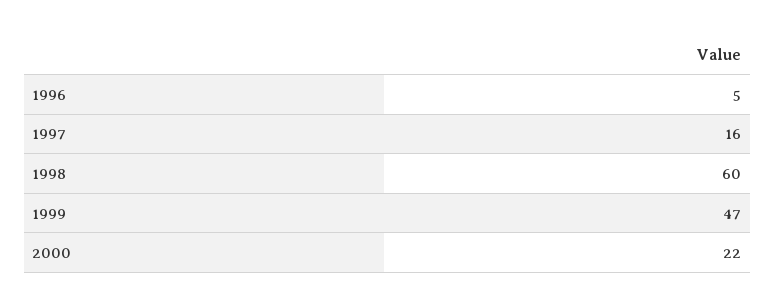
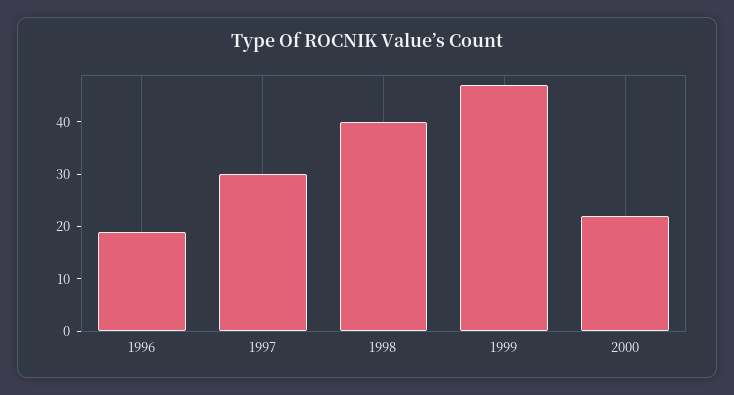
  {
-   "1996": 5,
+   "1996": 20,
-   "1997": 16,
+   "1997": 30,
-   "1998": 60,
+   "1998": 40,
    "1999": 47,
    "2000": 22
  }

